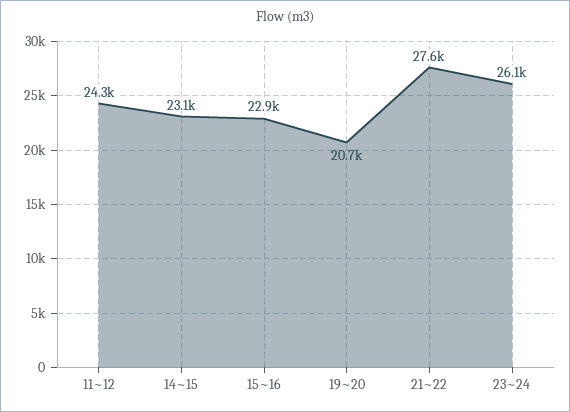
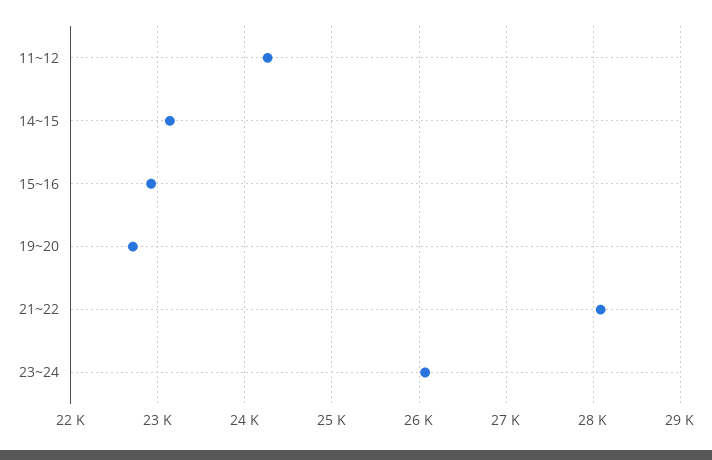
  {
    "11~12": 24300,
    "14~15": 23100,
    "15~16": 22900,
-   "19~20": 20700,
+   "19~20": 22700,
-   "21~22": 27600,
+   "21~22": 28100,
    "23~24": 26100
  }

